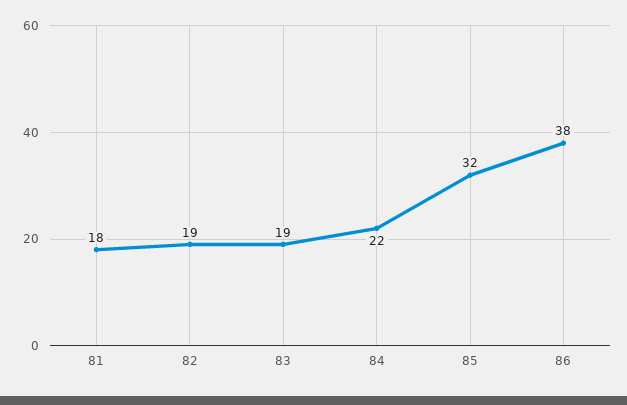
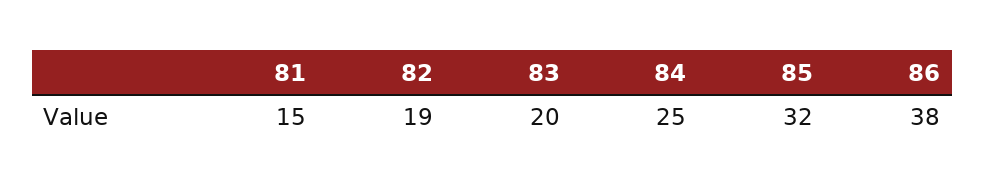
  {
-   "81": 18,
+   "81": 15,
    "82": 19,
-   "83": 19,
+   "83": 20,
-   "84": 22,
+   "84": 25,
    "85": 32,
    "86": 38
  }

